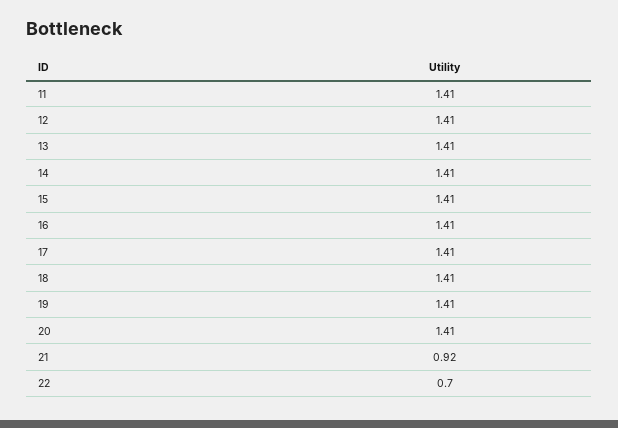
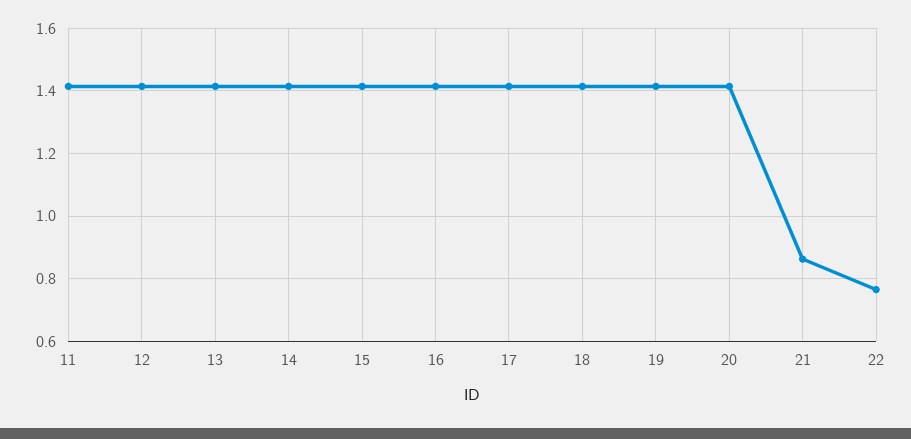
  {
    "11": 1.41,
    "12": 1.41,
    "13": 1.41,
    "14": 1.41,
    "15": 1.41,
    "16": 1.41,
    "17": 1.41,
    "18": 1.41,
    "19": 1.41,
    "20": 1.41,
-   "21": 0.92,
+   "21": 0.86,
-   "22": 0.7
+   "22": 0.76
  }

